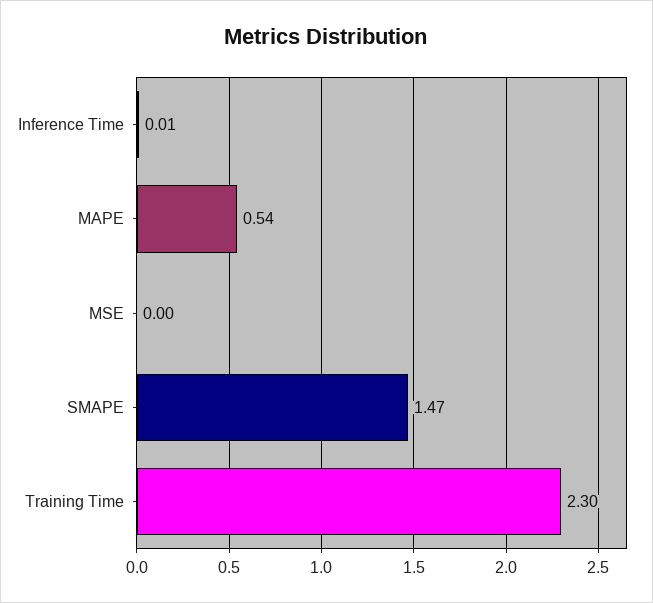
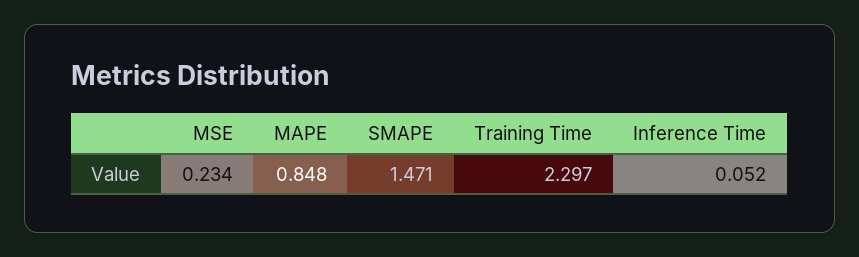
  {
-   "Inference Time": 0.01,
+   "Inference Time": 0.052,
-   "MAPE": 0.54,
+   "MAPE": 0.848,
-   "MSE": 0,
+   "MSE": 0.234,
    "SMAPE": 1.471,
    "Training Time": 2.297
  }

